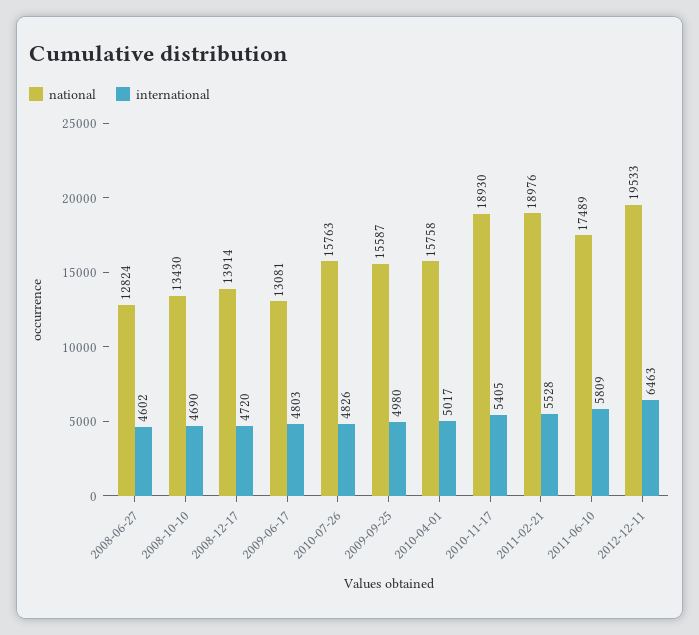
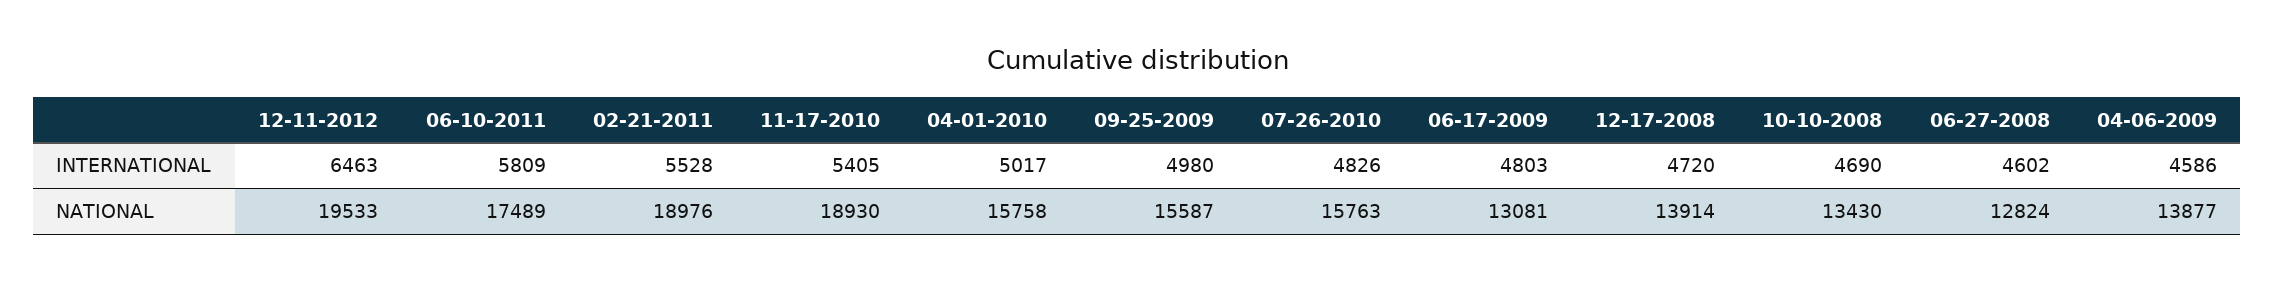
  {
    "national": {
      "2008-06-27": 12824,
      "2008-10-10": 13430,
      "2008-12-17": 13914,
      "2009-06-17": 13081,
      "2010-07-26": 15763,
      "2009-09-25": 15587,
      "2010-04-01": 15758,
      "2010-11-17": 18930,
      "2011-02-21": 18976,
      "2011-06-10": 17489,
-     "2012-12-11": 19533
+     "2012-12-11": 19533,
+     "04-06-2009": 13877
    },
    "international": {
      "2008-06-27": 4602,
      "2008-10-10": 4690,
      "2008-12-17": 4720,
      "2009-06-17": 4803,
      "2010-07-26": 4826,
      "2009-09-25": 4980,
      "2010-04-01": 5017,
      "2010-11-17": 5405,
      "2011-02-21": 5528,
      "2011-06-10": 5809,
-     "2012-12-11": 6463
+     "2012-12-11": 6463,
+     "04-06-2009": 4586
    }
  }

